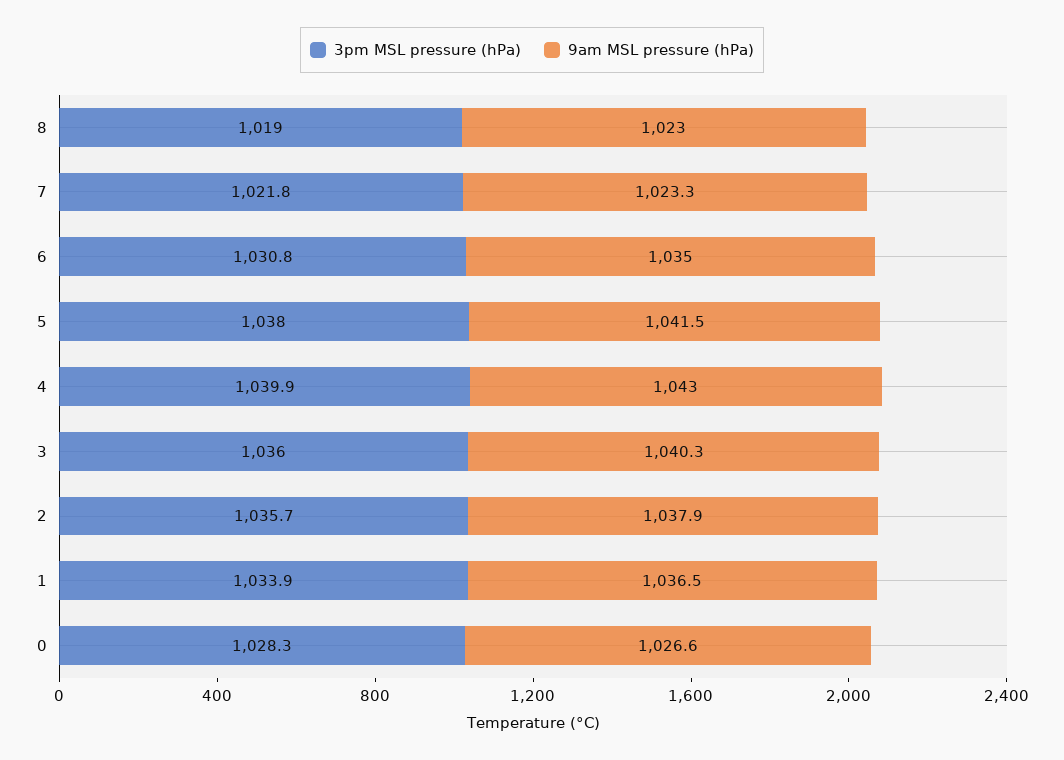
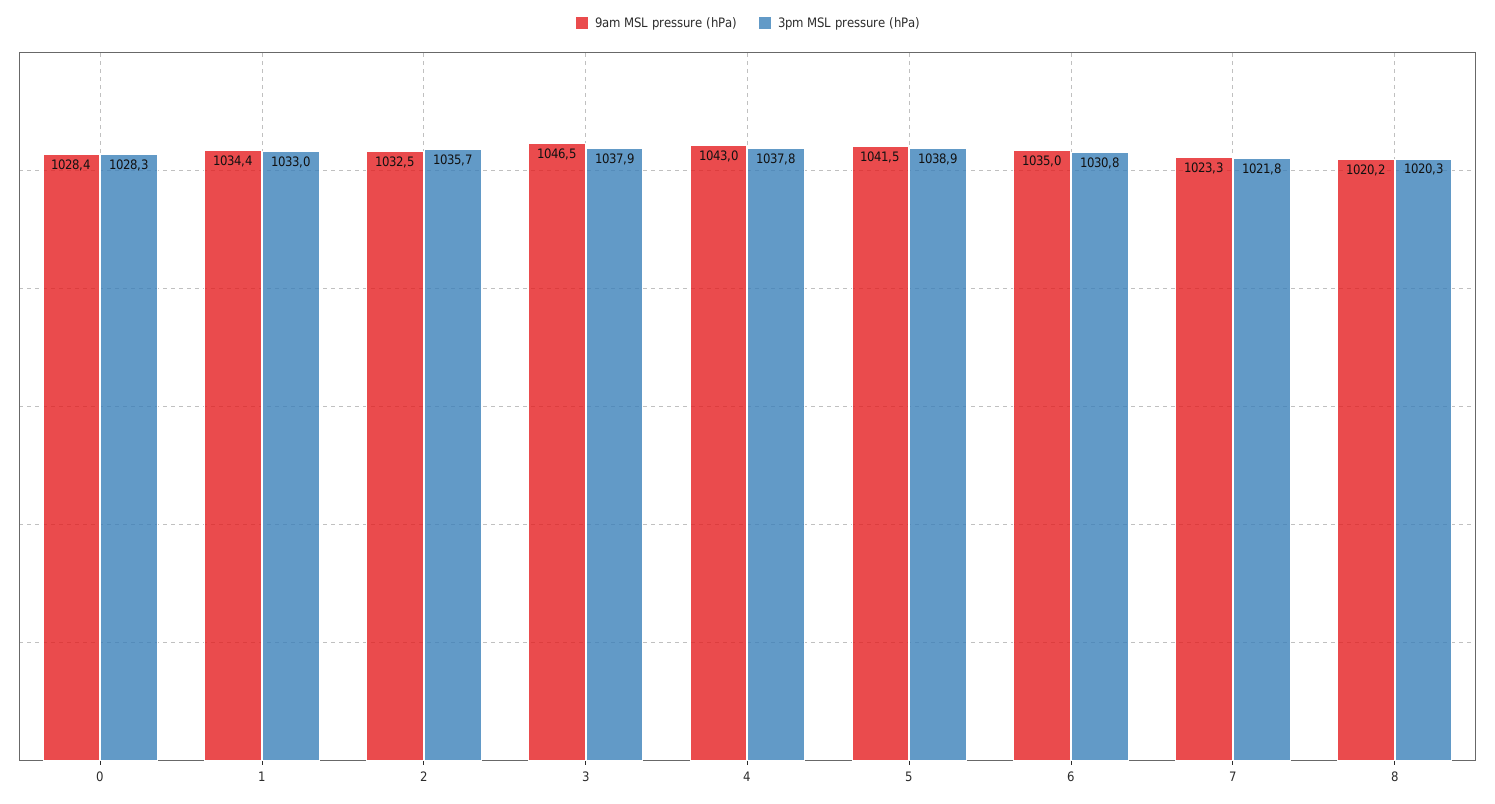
  {
    "3pm MSL pressure (hPa)": {
-     "8": 1019,
+     "8": 1020.3,
      "7": 1021.8,
      "6": 1030.8,
-     "5": 1038,
+     "5": 1038.9,
-     "4": 1039.9,
+     "4": 1037.8,
-     "3": 1036,
+     "3": 1037.9,
      "2": 1035.7,
-     "1": 1033.9,
+     "1": 1033,
      "0": 1028.3
    },
    "9am MSL pressure (hPa)": {
-     "8": 1023,
+     "8": 1020.2,
      "7": 1023.3,
      "6": 1035,
      "5": 1041.5,
      "4": 1043,
-     "3": 1040.3,
+     "3": 1046.5,
-     "2": 1037.9,
+     "2": 1032.5,
-     "1": 1036.5,
+     "1": 1034.4,
-     "0": 1026.6
+     "0": 1028.4
    }
  }

